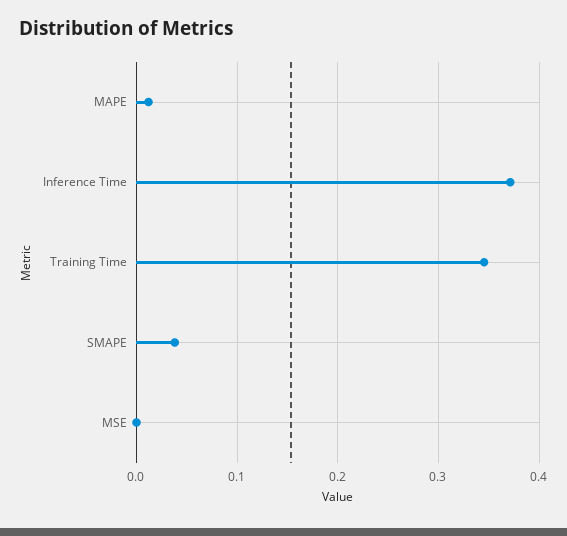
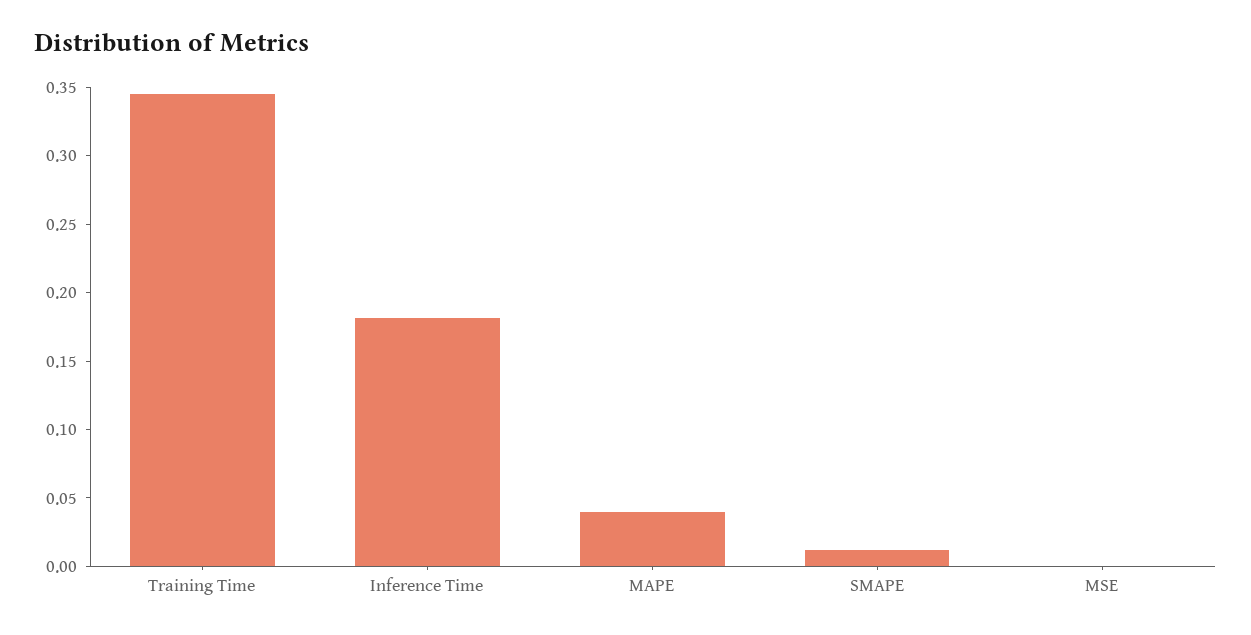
  {
-   "MAPE": 0.01,
+   "MAPE": 0.04,
-   "Inference Time": 0.37,
+   "Inference Time": 0.18,
    "Training Time": 0.35,
-   "SMAPE": 0.04,
+   "SMAPE": 0.01,
    "MSE": 0
  }

